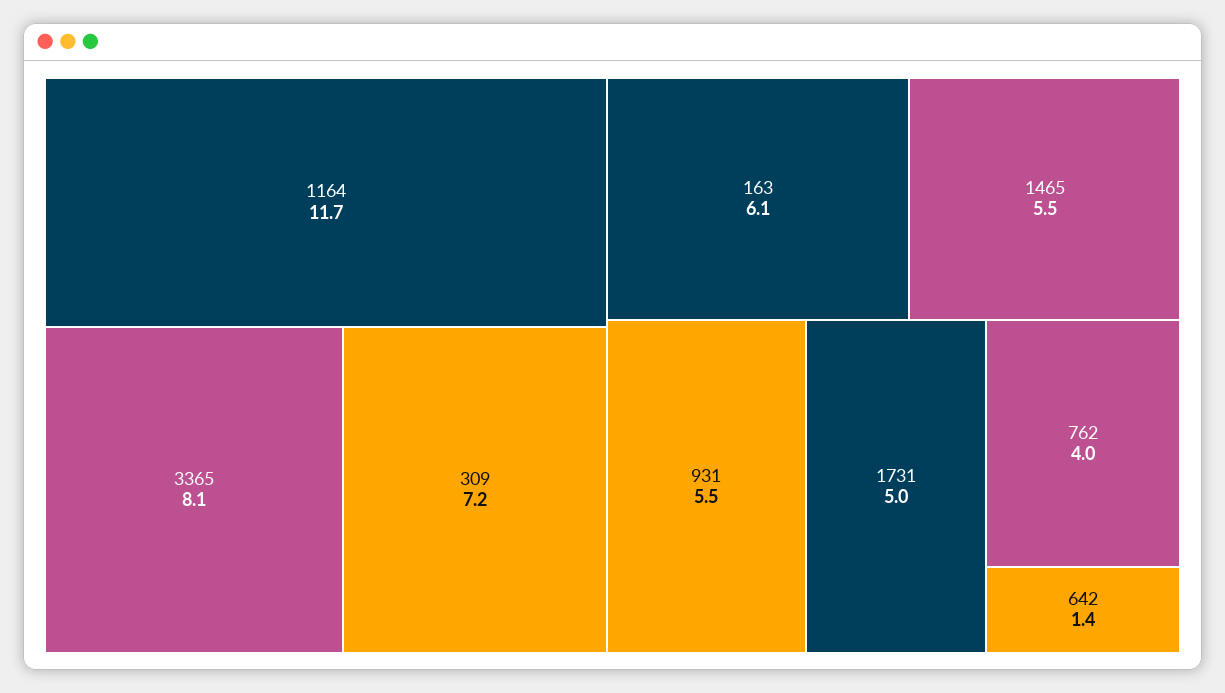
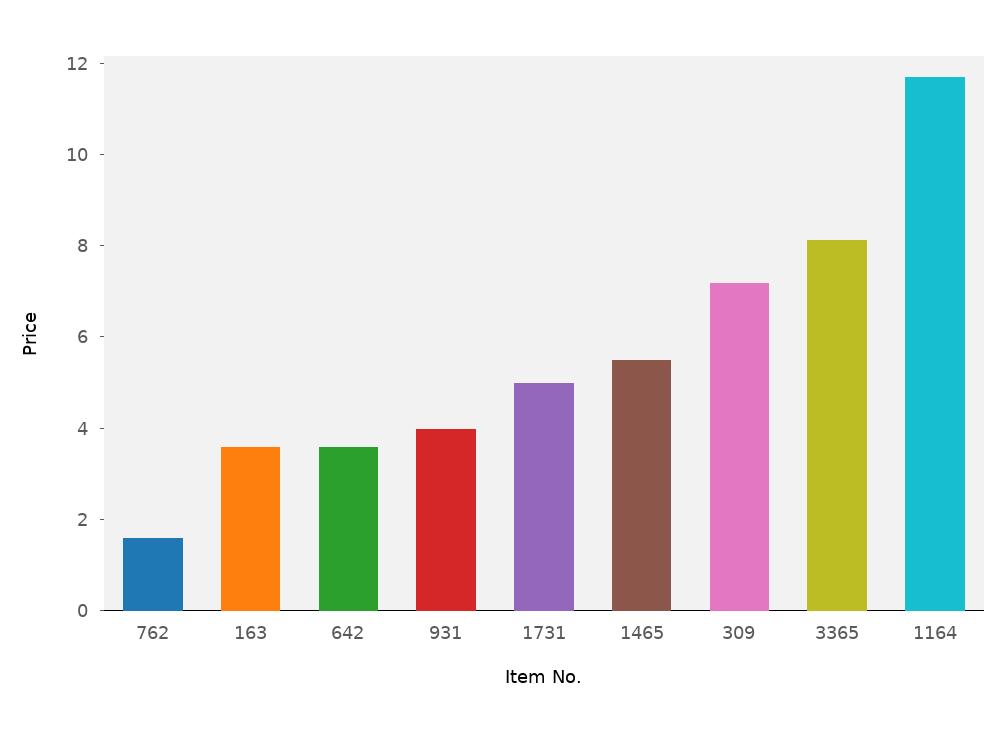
  {
    "1164": 11.7,
    "3365": 8.1,
    "309": 7.2,
-   "163": 6.1,
+   "163": 3.5,
    "1465": 5.5,
-   "931": 5.5,
+   "931": 4,
    "1731": 5,
-   "762": 4,
+   "762": 1.5,
-   "642": 1.4
+   "642": 3.5
  }

